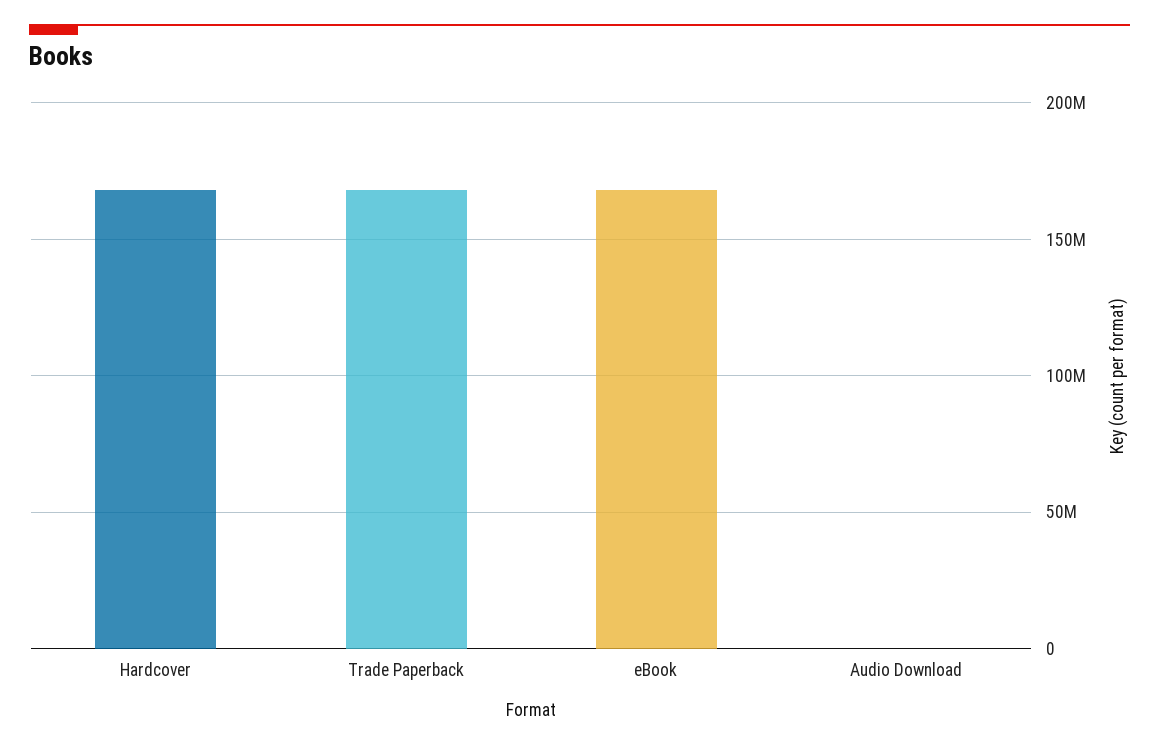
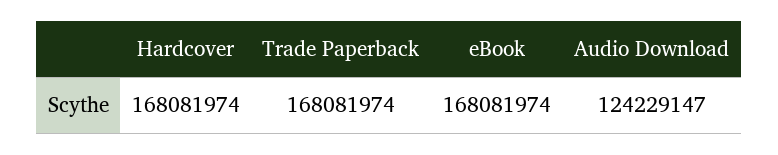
  {
    "Hardcover": 168081974,
    "Trade Paperback": 168081974,
    "eBook": 168081974,
-   "Audio Download": 0
+   "Audio Download": 124229147
  }

